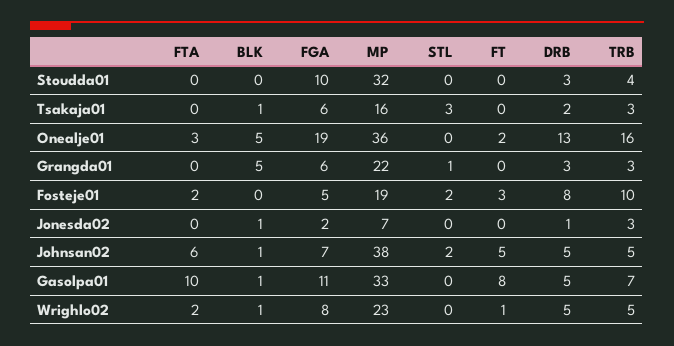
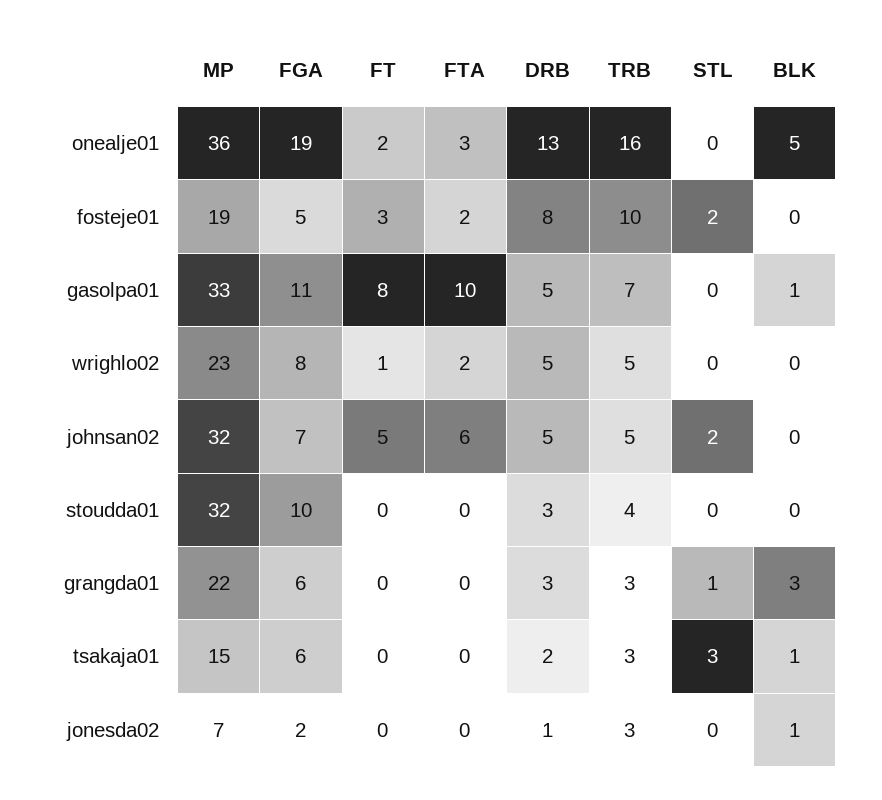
  {
    "FTA": {
      "Stoudda01": 0,
      "Tsakaja01": 0,
      "Onealje01": 3,
      "Grangda01": 0,
      "Fosteje01": 2,
      "Jonesda02": 0,
      "Johnsan02": 6,
      "Gasolpa01": 10,
      "Wrighlo02": 2
    },
    "BLK": {
      "Stoudda01": 0,
      "Tsakaja01": 1,
      "Onealje01": 5,
-     "Grangda01": 5,
+     "Grangda01": 3,
      "Fosteje01": 0,
      "Jonesda02": 1,
-     "Johnsan02": 1,
+     "Johnsan02": 0,
      "Gasolpa01": 1,
-     "Wrighlo02": 1
+     "Wrighlo02": 0
    },
    "FGA": {
      "Stoudda01": 10,
      "Tsakaja01": 6,
      "Onealje01": 19,
      "Grangda01": 6,
      "Fosteje01": 5,
      "Jonesda02": 2,
      "Johnsan02": 7,
      "Gasolpa01": 11,
      "Wrighlo02": 8
    },
    "MP": {
      "Stoudda01": 32,
-     "Tsakaja01": 16,
+     "Tsakaja01": 15,
      "Onealje01": 36,
      "Grangda01": 22,
      "Fosteje01": 19,
      "Jonesda02": 7,
-     "Johnsan02": 38,
+     "Johnsan02": 32,
      "Gasolpa01": 33,
      "Wrighlo02": 23
    },
    "STL": {
      "Stoudda01": 0,
      "Tsakaja01": 3,
      "Onealje01": 0,
      "Grangda01": 1,
      "Fosteje01": 2,
      "Jonesda02": 0,
      "Johnsan02": 2,
      "Gasolpa01": 0,
      "Wrighlo02": 0
    },
    "FT": {
      "Stoudda01": 0,
      "Tsakaja01": 0,
      "Onealje01": 2,
      "Grangda01": 0,
      "Fosteje01": 3,
      "Jonesda02": 0,
      "Johnsan02": 5,
      "Gasolpa01": 8,
      "Wrighlo02": 1
    },
    "DRB": {
      "Stoudda01": 3,
      "Tsakaja01": 2,
      "Onealje01": 13,
      "Grangda01": 3,
      "Fosteje01": 8,
      "Jonesda02": 1,
      "Johnsan02": 5,
      "Gasolpa01": 5,
      "Wrighlo02": 5
    },
    "TRB": {
      "Stoudda01": 4,
      "Tsakaja01": 3,
      "Onealje01": 16,
      "Grangda01": 3,
      "Fosteje01": 10,
      "Jonesda02": 3,
      "Johnsan02": 5,
      "Gasolpa01": 7,
      "Wrighlo02": 5
    }
  }

